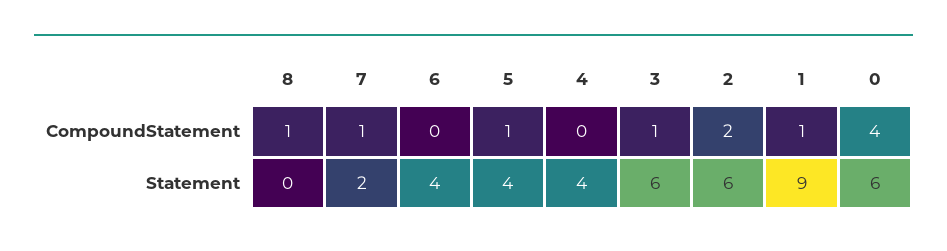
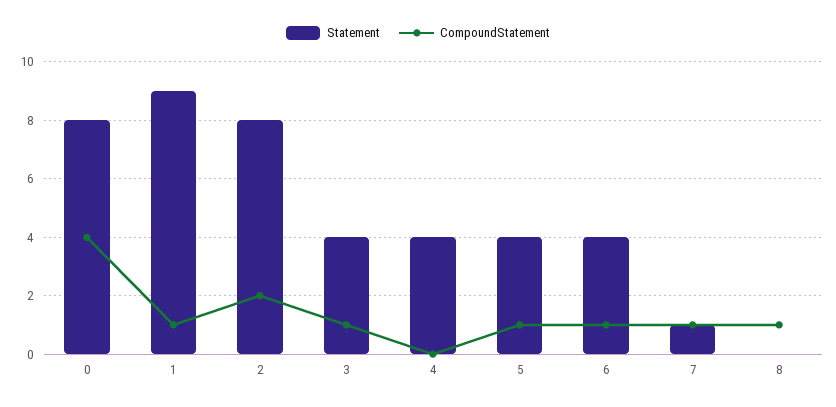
  {
    "CompoundStatement": {
      "8": 1,
      "7": 1,
-     "6": 0,
+     "6": 1,
      "5": 1,
      "4": 0,
      "3": 1,
      "2": 2,
      "1": 1,
      "0": 4
    },
    "Statement": {
      "8": 0,
-     "7": 2,
+     "7": 1,
      "6": 4,
      "5": 4,
      "4": 4,
-     "3": 6,
+     "3": 4,
-     "2": 6,
+     "2": 8,
      "1": 9,
-     "0": 6
+     "0": 8
    }
  }

